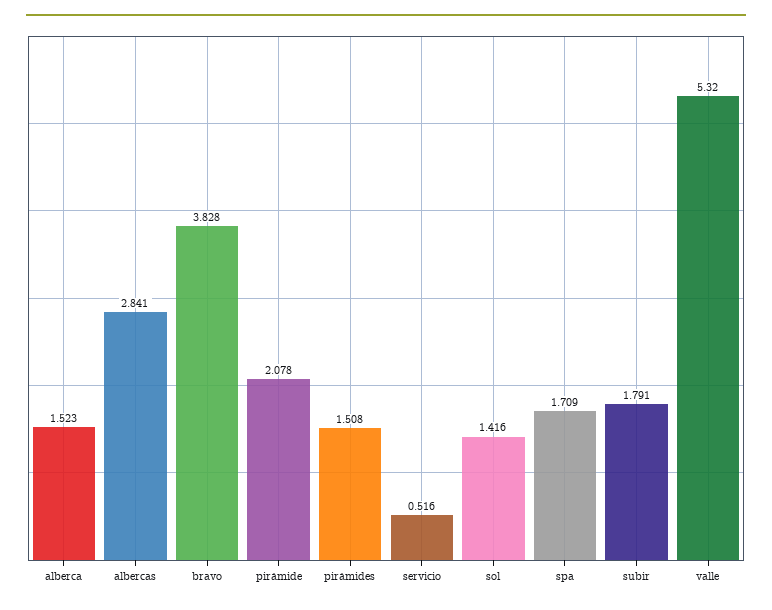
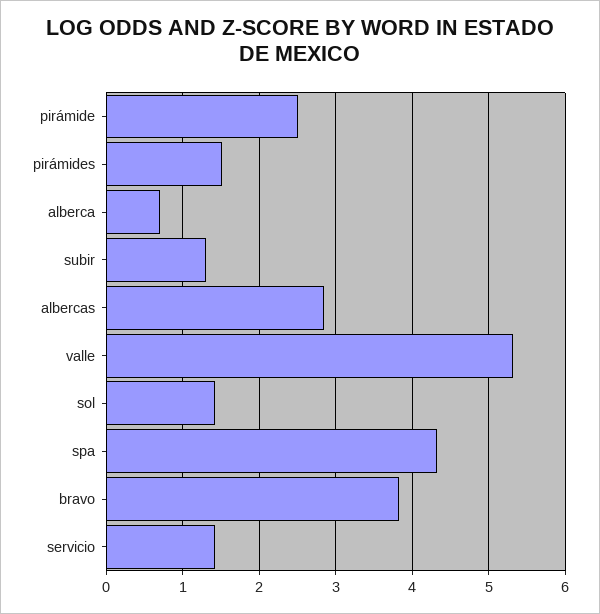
  {
-   "alberca": 1.523,
+   "alberca": 0.7,
    "albercas": 2.841,
    "bravo": 3.828,
-   "pirámide": 2.078,
+   "pirámide": 2.5,
    "pirámides": 1.508,
-   "servicio": 0.516,
+   "servicio": 1.4,
    "sol": 1.416,
-   "spa": 1.709,
+   "spa": 4.3,
-   "subir": 1.791,
+   "subir": 1.3,
    "valle": 5.32
  }

